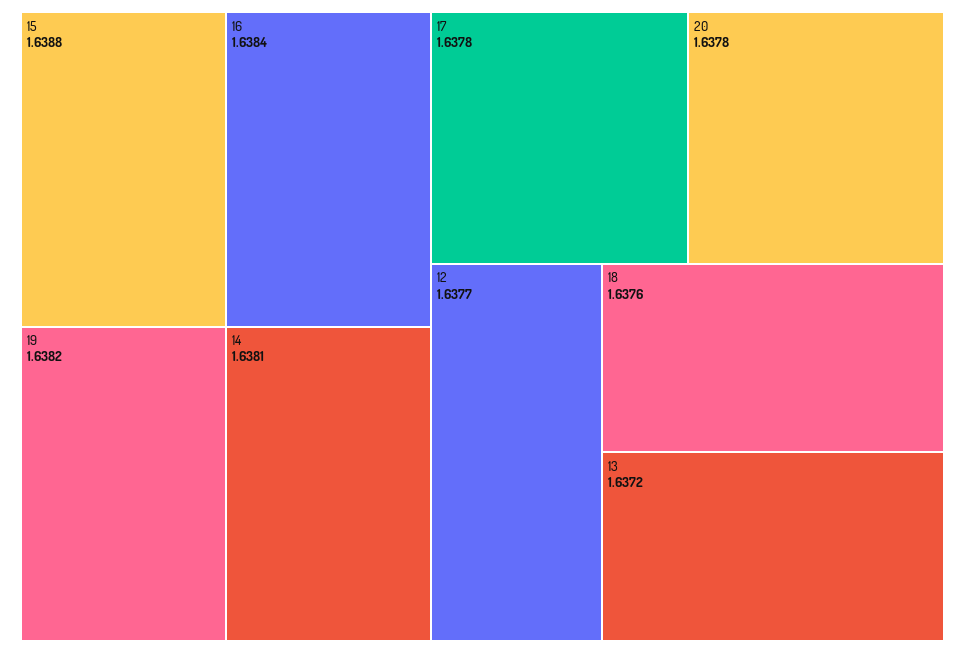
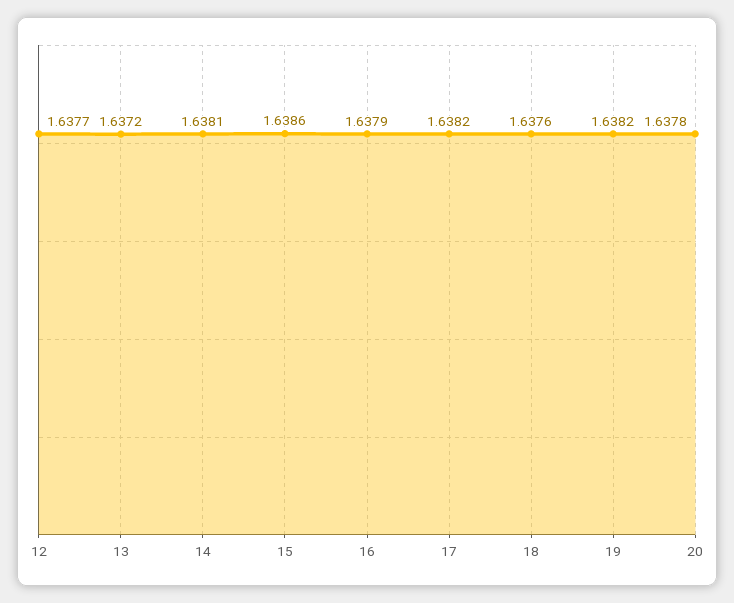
  {
-   "15": 1.6388,
+   "15": 1.6386,
-   "16": 1.6384,
+   "16": 1.6379,
    "19": 1.6382,
    "14": 1.6381,
-   "17": 1.6378,
+   "17": 1.6382,
    "20": 1.6378,
    "12": 1.6377,
    "18": 1.6376,
    "13": 1.6372
  }

